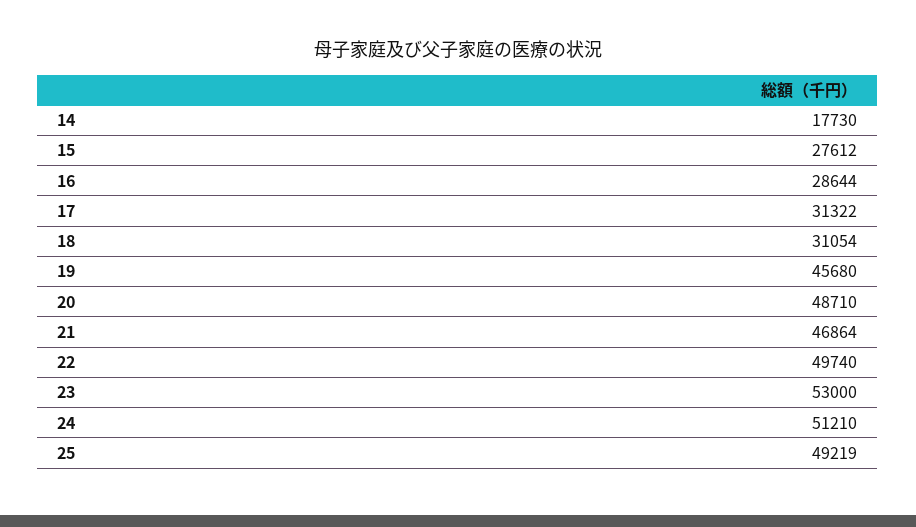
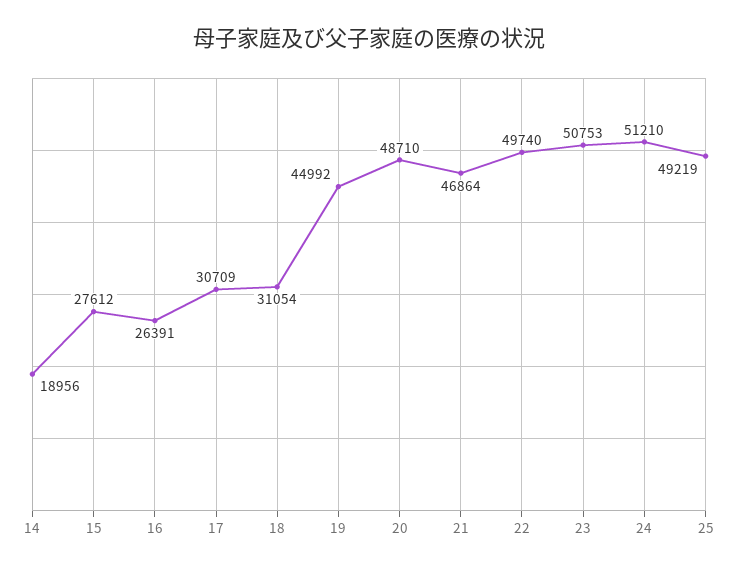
  {
-   "14": 17730,
+   "14": 18956,
    "15": 27612,
-   "16": 28644,
+   "16": 26391,
-   "17": 31322,
+   "17": 30709,
    "18": 31054,
-   "19": 45680,
+   "19": 44992,
    "20": 48710,
    "21": 46864,
    "22": 49740,
-   "23": 53000,
+   "23": 50753,
    "24": 51210,
    "25": 49219
  }

